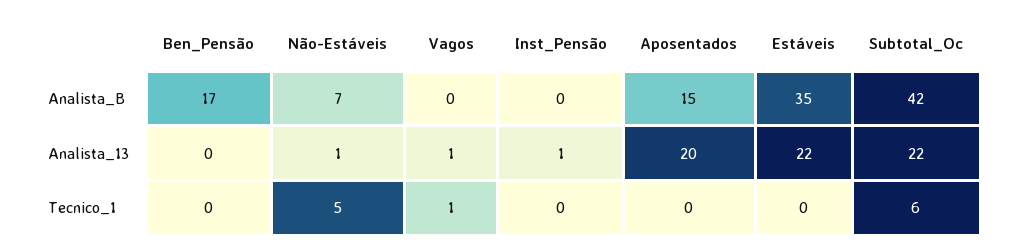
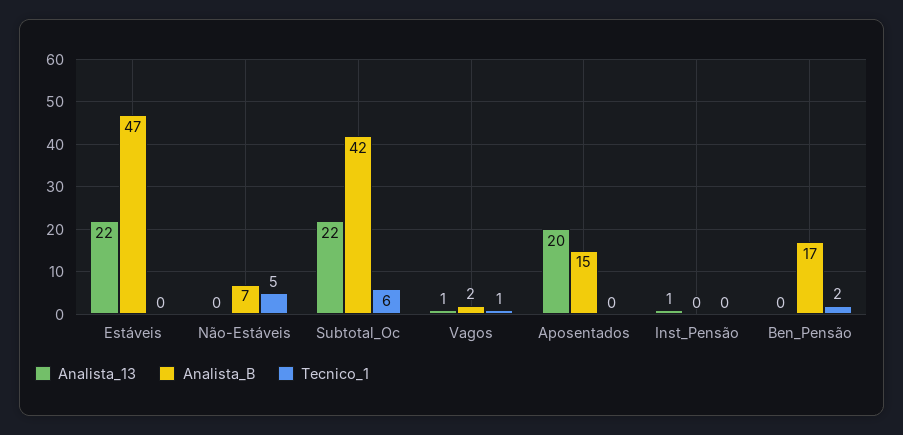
  {
    "Analista_B": {
      "Ben_Pensão": 17,
      "Não-Estáveis": 7,
-     "Vagos": 0,
+     "Vagos": 2,
      "Inst_Pensão": 0,
      "Aposentados": 15,
-     "Estáveis": 35,
+     "Estáveis": 47,
      "Subtotal_Oc": 42
    },
    "Analista_13": {
      "Ben_Pensão": 0,
-     "Não-Estáveis": 1,
+     "Não-Estáveis": 0,
      "Vagos": 1,
      "Inst_Pensão": 1,
      "Aposentados": 20,
      "Estáveis": 22,
      "Subtotal_Oc": 22
    },
    "Tecnico_1": {
-     "Ben_Pensão": 0,
+     "Ben_Pensão": 2,
      "Não-Estáveis": 5,
      "Vagos": 1,
      "Inst_Pensão": 0,
      "Aposentados": 0,
      "Estáveis": 0,
      "Subtotal_Oc": 6
    }
  }

